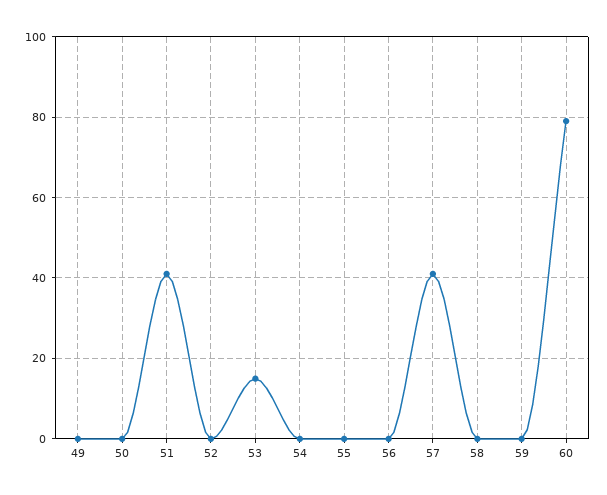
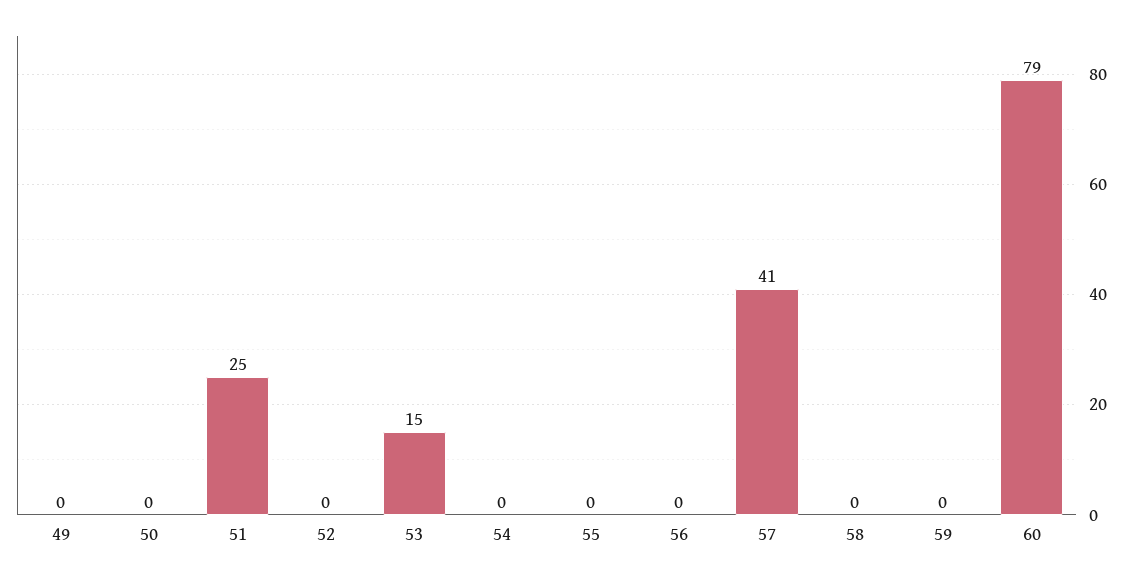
  {
    "49": 0,
    "50": 0,
-   "51": 40,
+   "51": 25,
    "52": 0,
    "53": 15,
    "54": 0,
    "55": 0,
    "56": 0,
    "57": 41,
    "58": 0,
    "59": 0,
    "60": 79
  }

